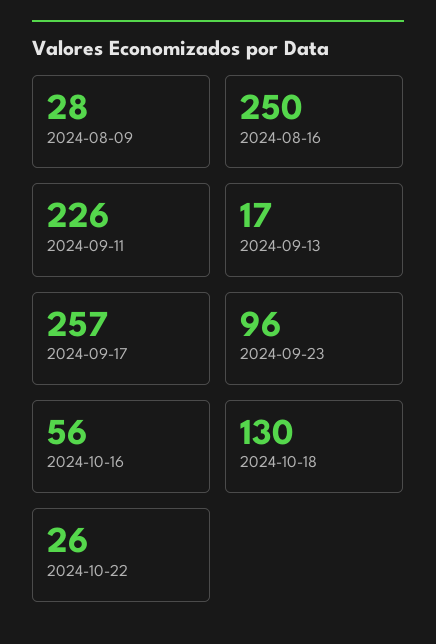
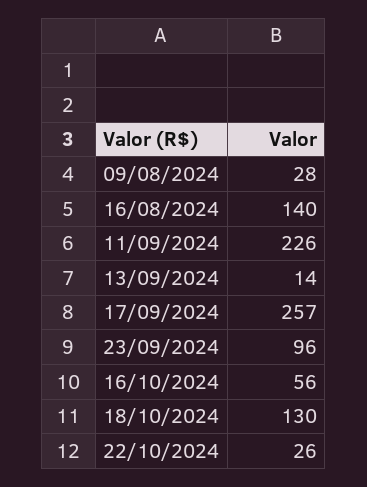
  {
    "2024-08-09": 28,
-   "2024-08-16": 250,
+   "2024-08-16": 140,
    "2024-09-11": 226,
-   "2024-09-13": 17,
+   "2024-09-13": 14,
    "2024-09-17": 257,
    "2024-09-23": 96,
    "2024-10-16": 56,
    "2024-10-18": 130,
    "2024-10-22": 26
  }

